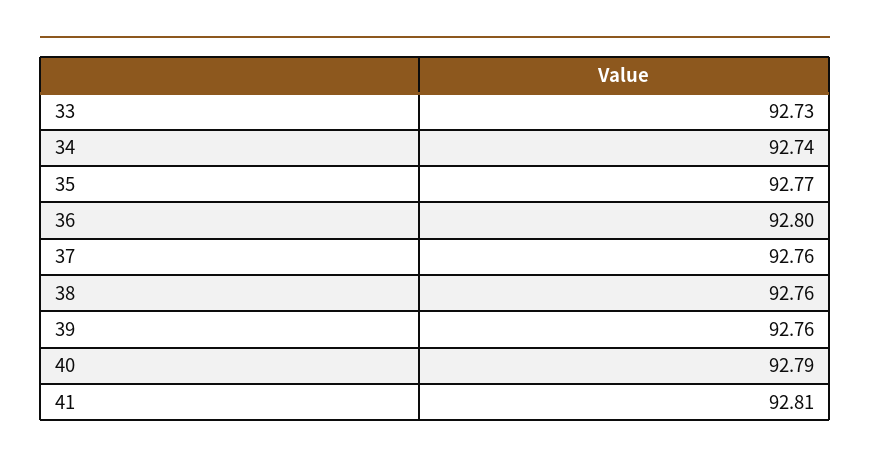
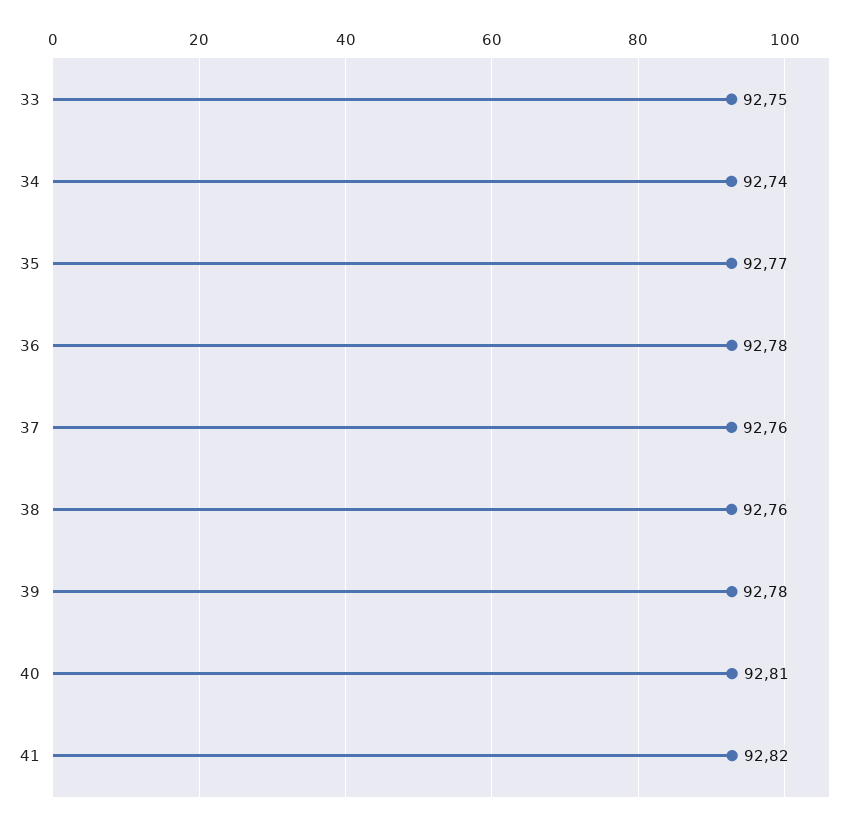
  {
-   "33": 92.73,
+   "33": 92.75,
    "34": 92.74,
    "35": 92.77,
-   "36": 92.8,
+   "36": 92.78,
    "37": 92.76,
    "38": 92.76,
-   "39": 92.76,
+   "39": 92.78,
-   "40": 92.79,
+   "40": 92.81,
-   "41": 92.81
+   "41": 92.82
  }

